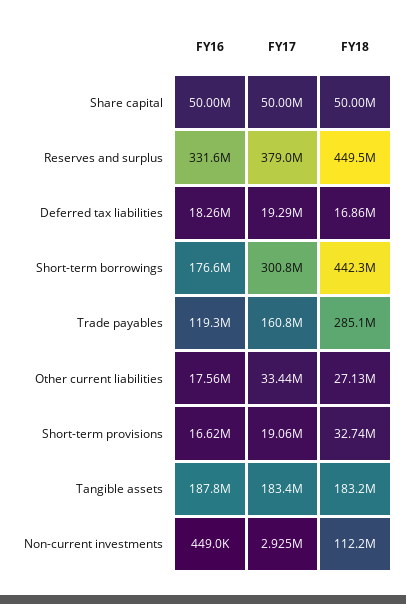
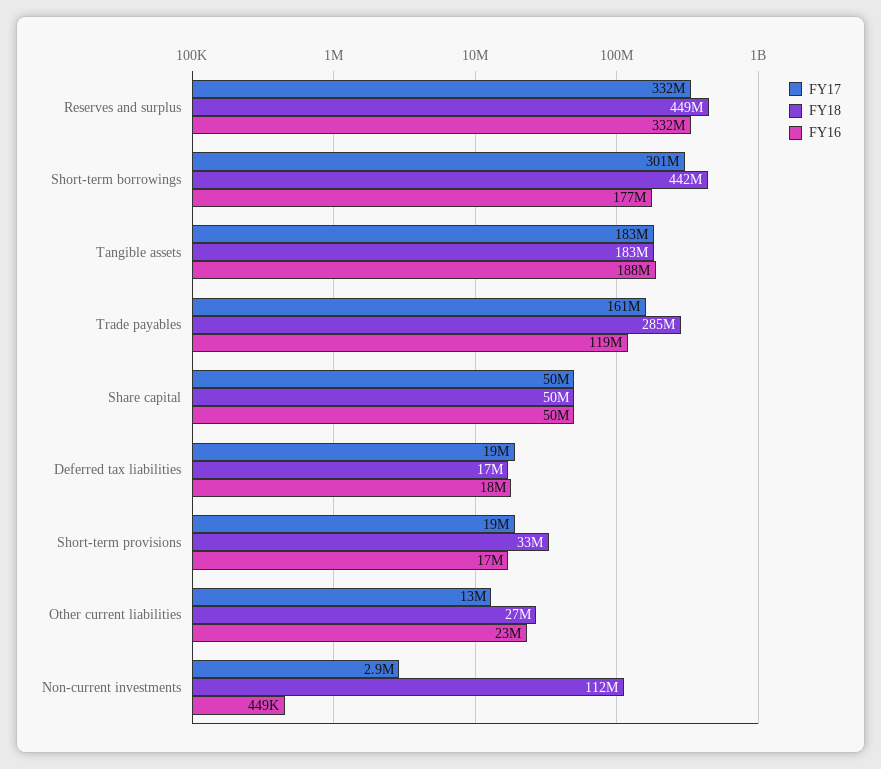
  {
    "FY16": {
      "Share capital": 50000000,
      "Reserves and surplus": 331600000,
      "Deferred tax liabilities": 18260000,
      "Short-term borrowings": 176600000,
      "Trade payables": 119300000,
-     "Other current liabilities": 17560000,
+     "Other current liabilities": 23000000,
      "Short-term provisions": 16620000,
      "Tangible assets": 187800000,
      "Non-current investments": 449000
    },
    "FY17": {
      "Share capital": 50000000,
-     "Reserves and surplus": 379000000,
+     "Reserves and surplus": 332000000,
      "Deferred tax liabilities": 19290000,
      "Short-term borrowings": 300800000,
      "Trade payables": 160800000,
-     "Other current liabilities": 33440000,
+     "Other current liabilities": 13000000,
      "Short-term provisions": 19060000,
      "Tangible assets": 183400000,
      "Non-current investments": 2925000
    },
    "FY18": {
      "Share capital": 50000000,
      "Reserves and surplus": 449500000,
      "Deferred tax liabilities": 16860000,
      "Short-term borrowings": 442300000,
      "Trade payables": 285100000,
      "Other current liabilities": 27130000,
      "Short-term provisions": 32740000,
      "Tangible assets": 183200000,
      "Non-current investments": 112200000
    }
  }

